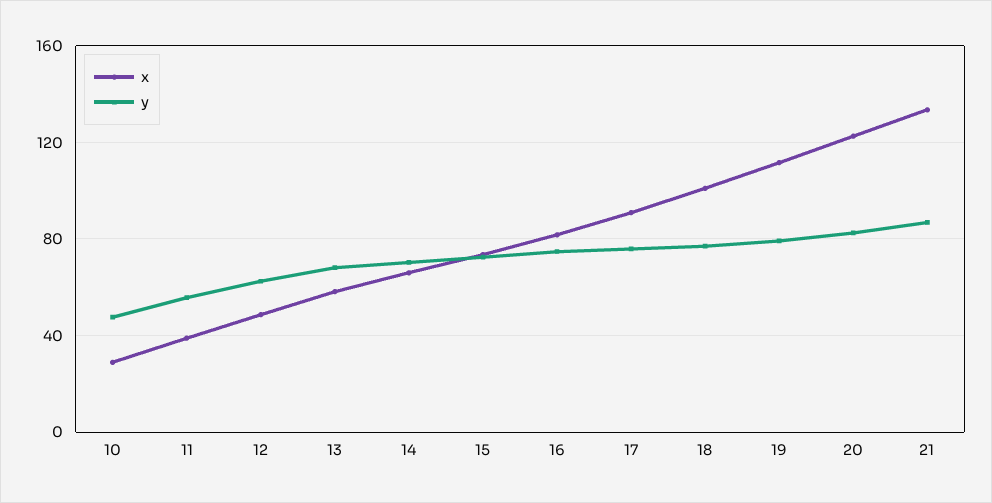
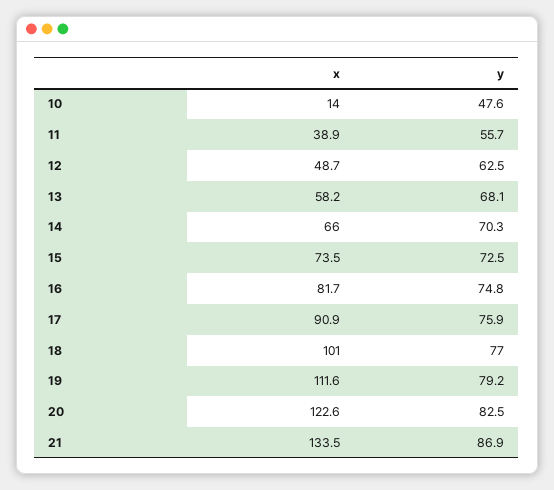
  {
    "x": {
-     "10": 30,
+     "10": 14,
      "11": 38.9,
      "12": 48.7,
      "13": 58.2,
      "14": 66,
      "15": 73.5,
      "16": 81.7,
      "17": 90.9,
      "18": 101,
      "19": 111.6,
      "20": 122.6,
      "21": 133.5
    },
    "y": {
      "10": 47.6,
      "11": 55.7,
      "12": 62.5,
      "13": 68.1,
      "14": 70.3,
      "15": 72.5,
      "16": 74.8,
      "17": 75.9,
      "18": 77,
      "19": 79.2,
      "20": 82.5,
      "21": 86.9
    }
  }

